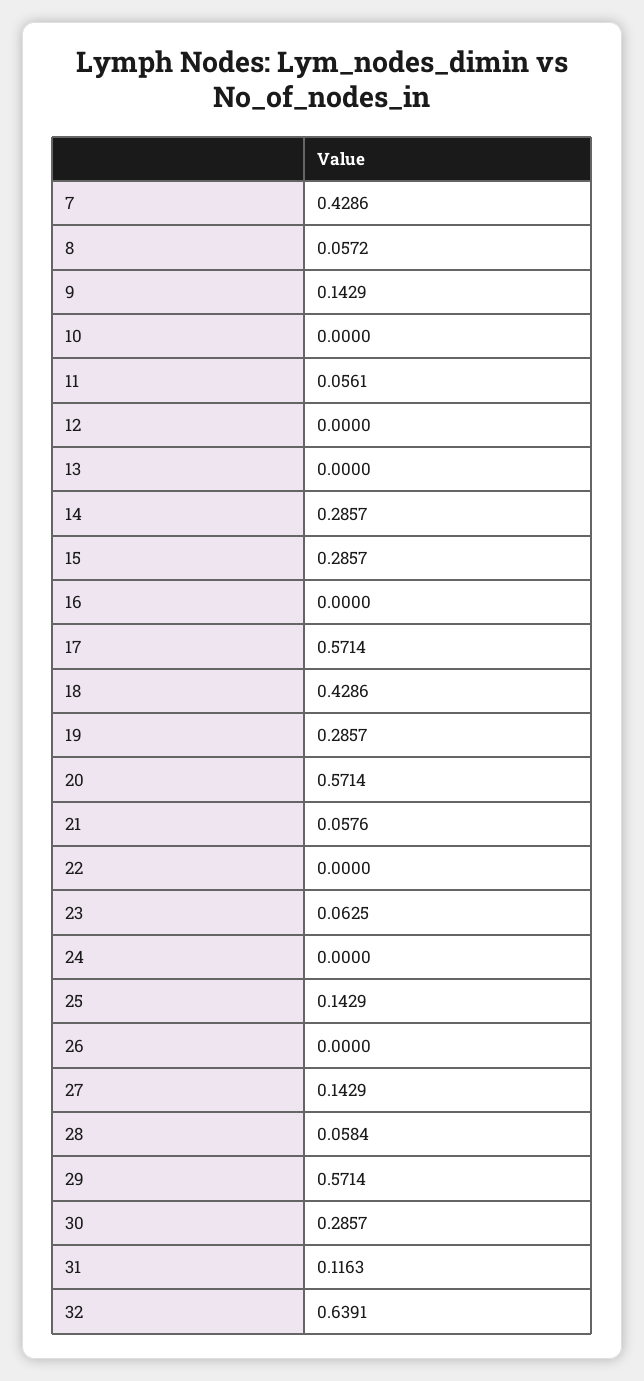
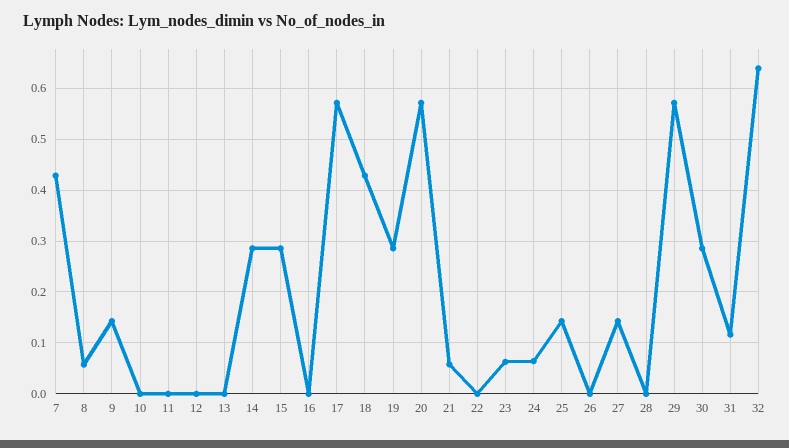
  {
    "7": 0.4286,
    "8": 0.0572,
    "9": 0.1429,
    "10": 0,
-   "11": 0.0561,
+   "11": 0,
    "12": 0,
    "13": 0,
    "14": 0.2857,
    "15": 0.2857,
    "16": 0,
    "17": 0.5714,
    "18": 0.4286,
    "19": 0.2857,
    "20": 0.5714,
    "21": 0.0576,
    "22": 0,
    "23": 0.0625,
-   "24": 0,
+   "24": 0.06,
    "25": 0.1429,
    "26": 0,
    "27": 0.1429,
-   "28": 0.0584,
+   "28": 0,
    "29": 0.5714,
    "30": 0.2857,
    "31": 0.1163,
    "32": 0.6391
  }

